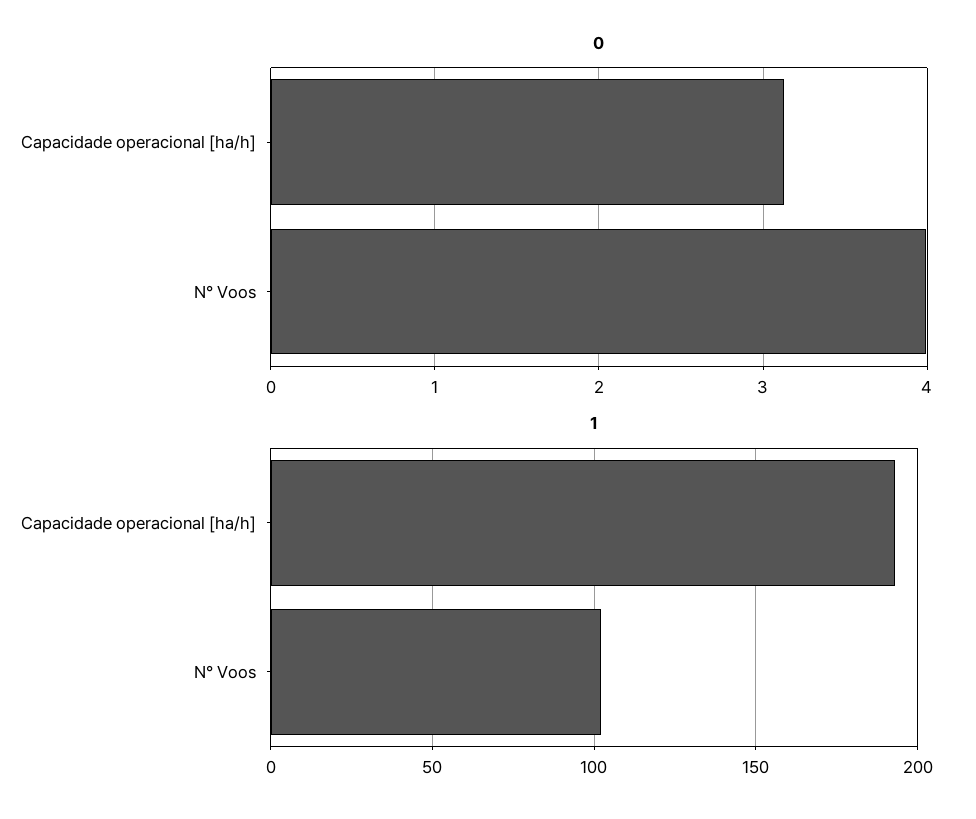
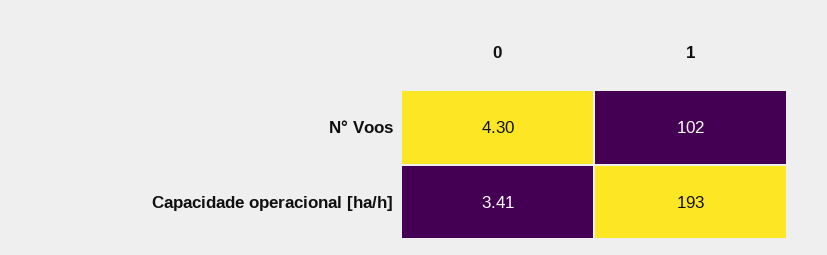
  {
    "0": {
-     "Capacidade operacional [ha/h]": 3.1,
+     "Capacidade operacional [ha/h]": 3.41,
-     "N° Voos": 4
+     "N° Voos": 4.3
    },
    "1": {
      "Capacidade operacional [ha/h]": 193,
      "N° Voos": 102
    }
  }

